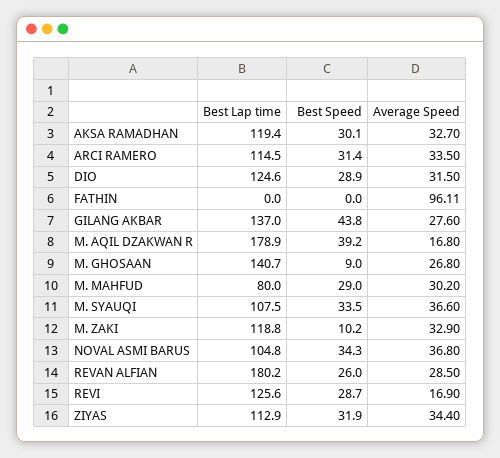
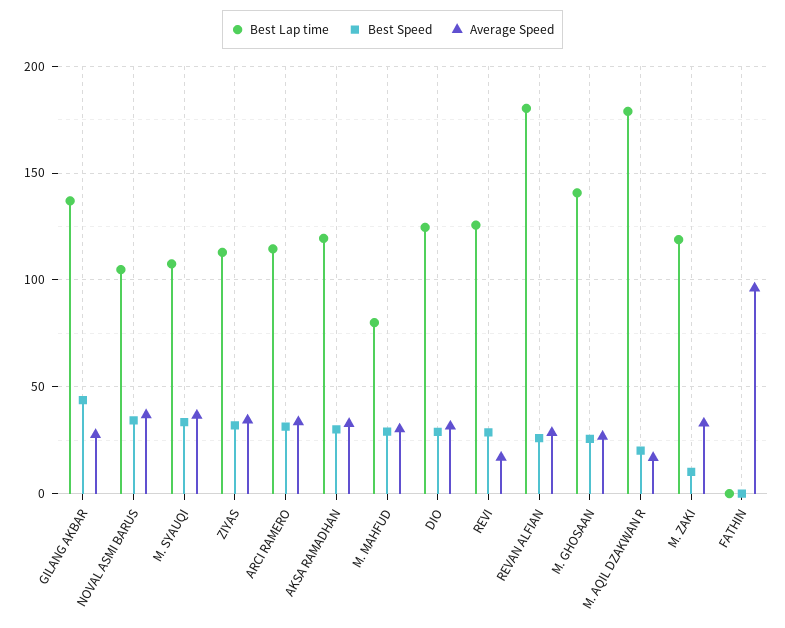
  {
    "Best Lap time": {
      "AKSA RAMADHAN": 119.4,
      "ARCI RAMERO": 114.5,
      "DIO": 124.6,
      "FATHIN": 0,
      "GILANG AKBAR": 137,
      "M. AQIL DZAKWAN R": 178.9,
      "M. GHOSAAN": 140.7,
      "M. MAHFUD": 80,
      "M. SYAUQI": 107.5,
      "M. ZAKI": 118.8,
      "NOVAL ASMI BARUS": 104.8,
      "REVAN ALFIAN": 180.2,
      "REVI": 125.6,
      "ZIYAS": 112.9
    },
    "Best Speed": {
      "AKSA RAMADHAN": 30.1,
      "ARCI RAMERO": 31.4,
      "DIO": 28.9,
      "FATHIN": 0,
      "GILANG AKBAR": 43.8,
-     "M. AQIL DZAKWAN R": 39.2,
+     "M. AQIL DZAKWAN R": 20,
-     "M. GHOSAAN": 9,
+     "M. GHOSAAN": 25,
      "M. MAHFUD": 29,
      "M. SYAUQI": 33.5,
      "M. ZAKI": 10.2,
      "NOVAL ASMI BARUS": 34.3,
      "REVAN ALFIAN": 26,
      "REVI": 28.7,
      "ZIYAS": 31.9
    },
    "Average Speed": {
      "AKSA RAMADHAN": 32.7,
      "ARCI RAMERO": 33.5,
      "DIO": 31.5,
      "FATHIN": 96.11,
      "GILANG AKBAR": 27.6,
      "M. AQIL DZAKWAN R": 16.8,
      "M. GHOSAAN": 26.8,
      "M. MAHFUD": 30.2,
      "M. SYAUQI": 36.6,
      "M. ZAKI": 32.9,
      "NOVAL ASMI BARUS": 36.8,
      "REVAN ALFIAN": 28.5,
      "REVI": 16.9,
      "ZIYAS": 34.4
    }
  }

